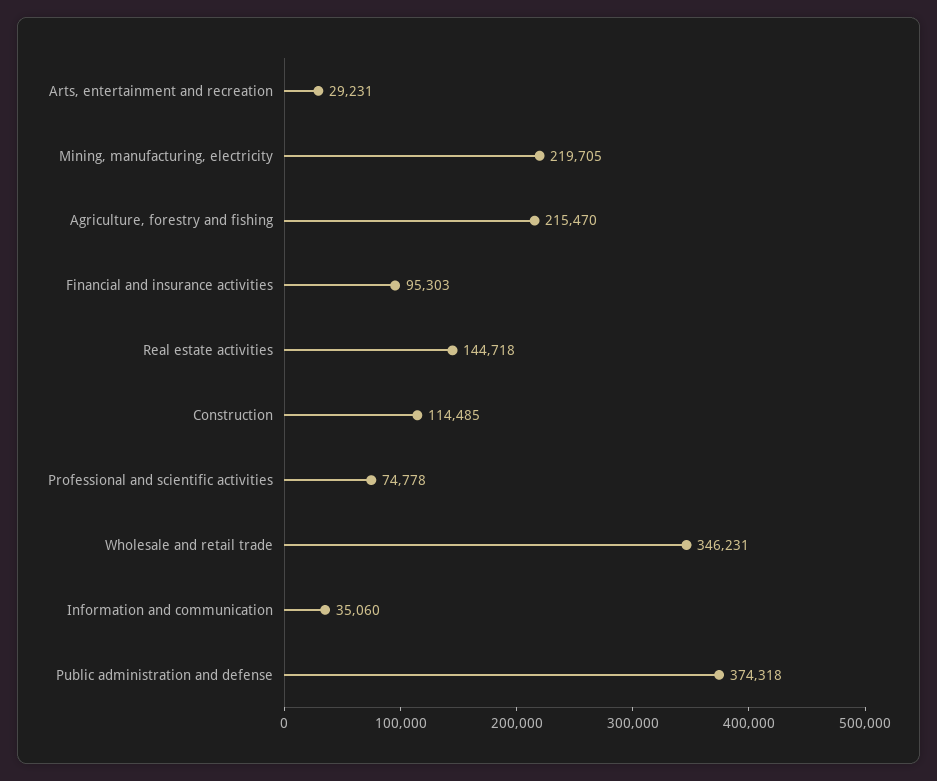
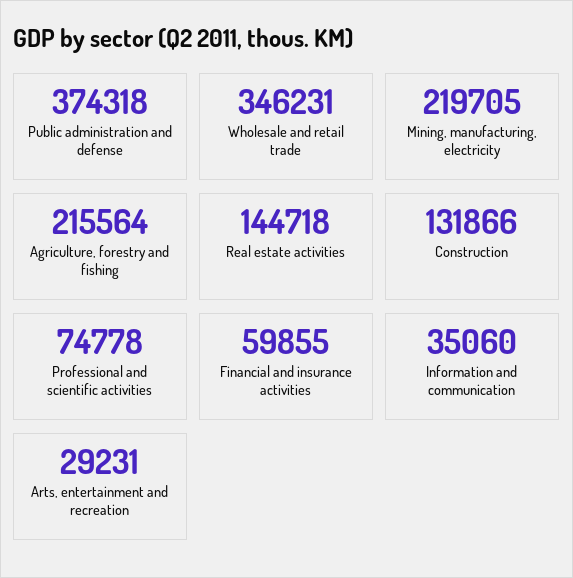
  {
    "Arts, entertainment and recreation": 29231,
    "Mining, manufacturing, electricity": 219705,
-   "Agriculture, forestry and fishing": 215470,
+   "Agriculture, forestry and fishing": 215564,
-   "Financial and insurance activities": 95303,
+   "Financial and insurance activities": 59855,
    "Real estate activities": 144718,
-   "Construction": 114485,
+   "Construction": 131866,
    "Professional and scientific activities": 74778,
    "Wholesale and retail trade": 346231,
    "Information and communication": 35060,
    "Public administration and defense": 374318
  }

